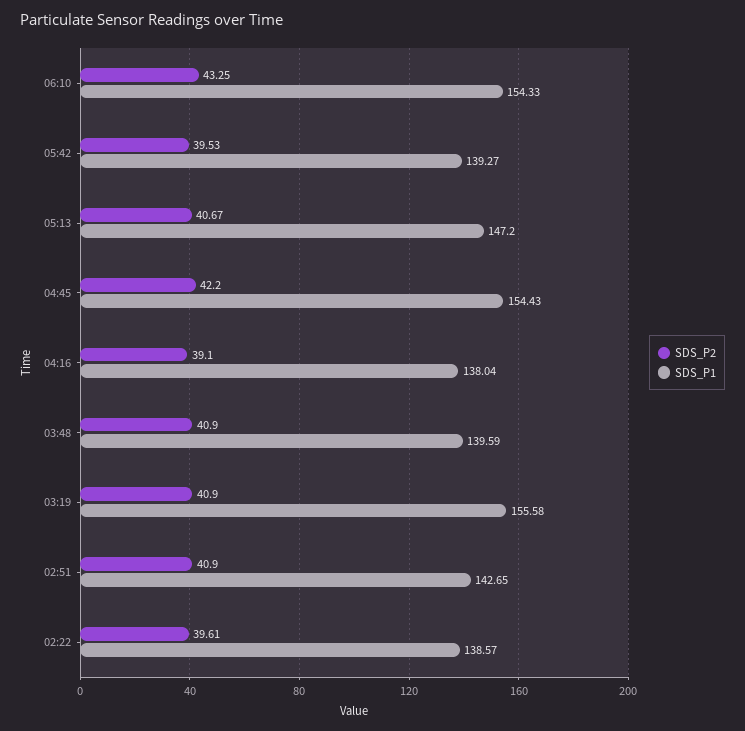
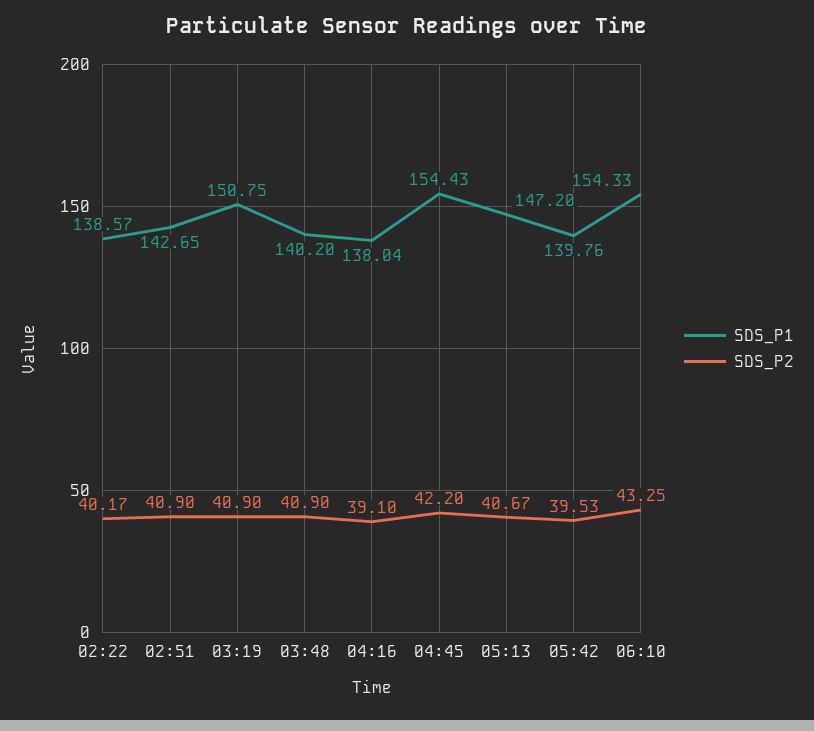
  {
    "SDS_P2": {
      "06:10": 43.25,
      "05:42": 39.53,
      "05:13": 40.67,
      "04:45": 42.2,
      "04:16": 39.1,
      "03:48": 40.9,
      "03:19": 40.9,
      "02:51": 40.9,
-     "02:22": 39.61
+     "02:22": 40.17
    },
    "SDS_P1": {
      "06:10": 154.33,
-     "05:42": 139.27,
+     "05:42": 139.76,
      "05:13": 147.2,
      "04:45": 154.43,
      "04:16": 138.04,
-     "03:48": 139.59,
+     "03:48": 140.2,
-     "03:19": 155.58,
+     "03:19": 150.75,
      "02:51": 142.65,
      "02:22": 138.57
    }
  }

